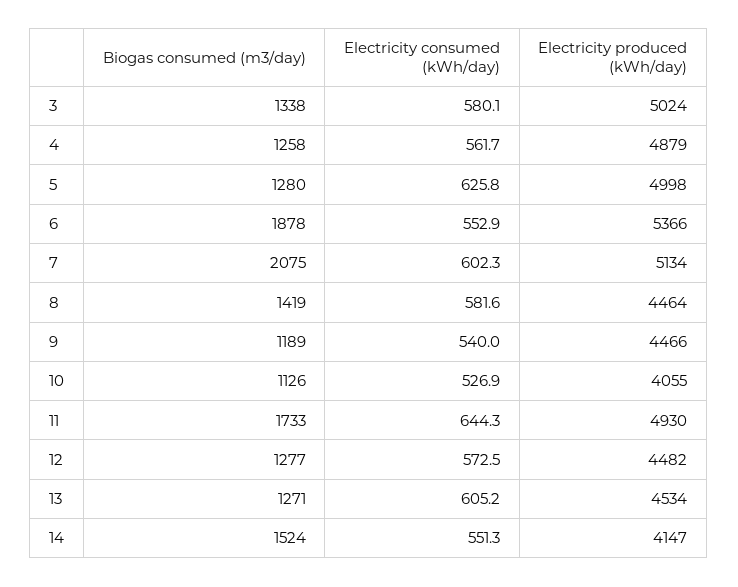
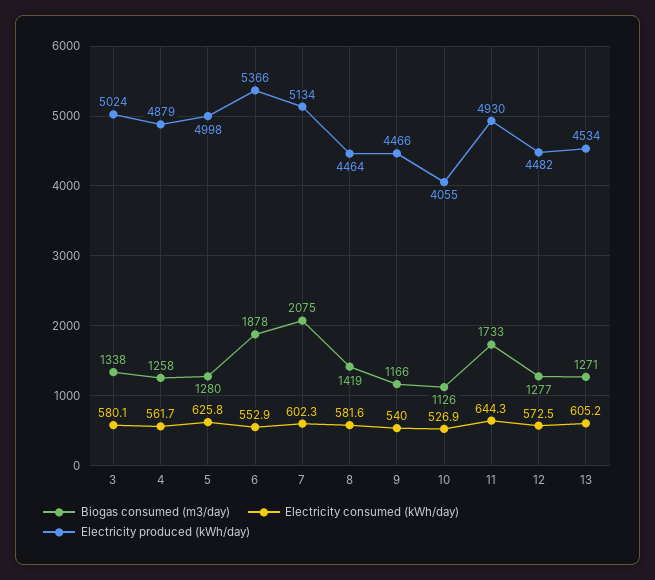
  {
    "Biogas consumed (m3/day)": {
      "3": 1338,
      "4": 1258,
      "5": 1280,
      "6": 1878,
      "7": 2075,
      "8": 1419,
-     "9": 1189,
+     "9": 1166,
      "10": 1126,
      "11": 1733,
      "12": 1277,
-     "13": 1271,
+     "13": 1271
-     "14": 1524
    },
    "Electricity consumed (kWh/day)": {
      "3": 580.1,
      "4": 561.7,
      "5": 625.8,
      "6": 552.9,
      "7": 602.3,
      "8": 581.6,
      "9": 540,
      "10": 526.9,
      "11": 644.3,
      "12": 572.5,
-     "13": 605.2,
+     "13": 605.2
-     "14": 551.3
    },
    "Electricity produced (kWh/day)": {
      "3": 5024,
      "4": 4879,
      "5": 4998,
      "6": 5366,
      "7": 5134,
      "8": 4464,
      "9": 4466,
      "10": 4055,
      "11": 4930,
      "12": 4482,
-     "13": 4534,
+     "13": 4534
-     "14": 4147
    }
  }

